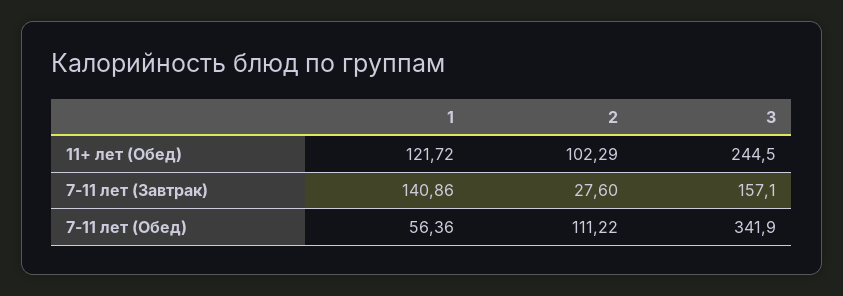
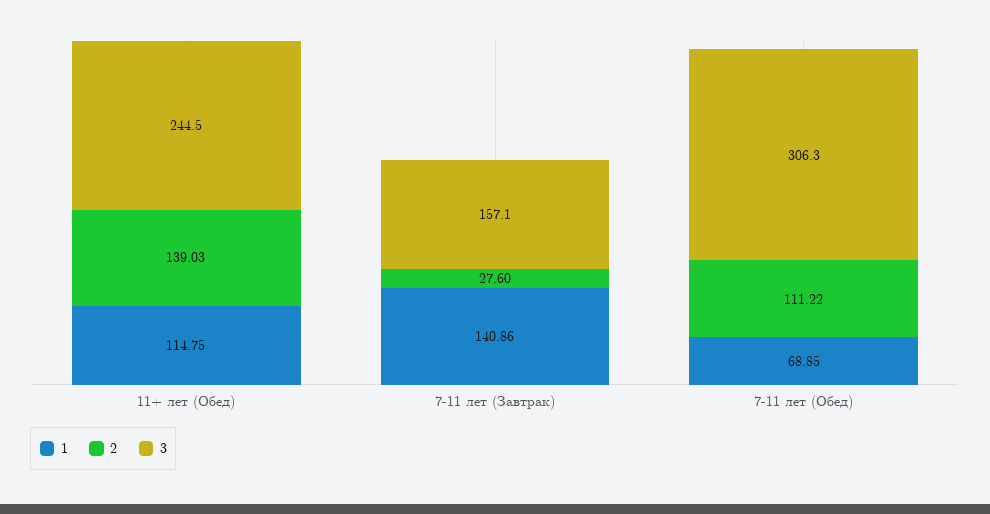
  {
    "1": {
-     "11+ лет (Обед)": 121.72,
+     "11+ лет (Обед)": 114.75,
      "7-11 лет (Завтрак)": 140.86,
-     "7-11 лет (Обед)": 56.36
+     "7-11 лет (Обед)": 68.85
    },
    "2": {
-     "11+ лет (Обед)": 102.29,
+     "11+ лет (Обед)": 139.03,
      "7-11 лет (Завтрак)": 27.6,
      "7-11 лет (Обед)": 111.22
    },
    "3": {
      "11+ лет (Обед)": 244.5,
      "7-11 лет (Завтрак)": 157.1,
-     "7-11 лет (Обед)": 341.9
+     "7-11 лет (Обед)": 306.3
    }
  }

